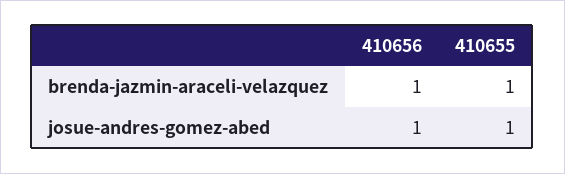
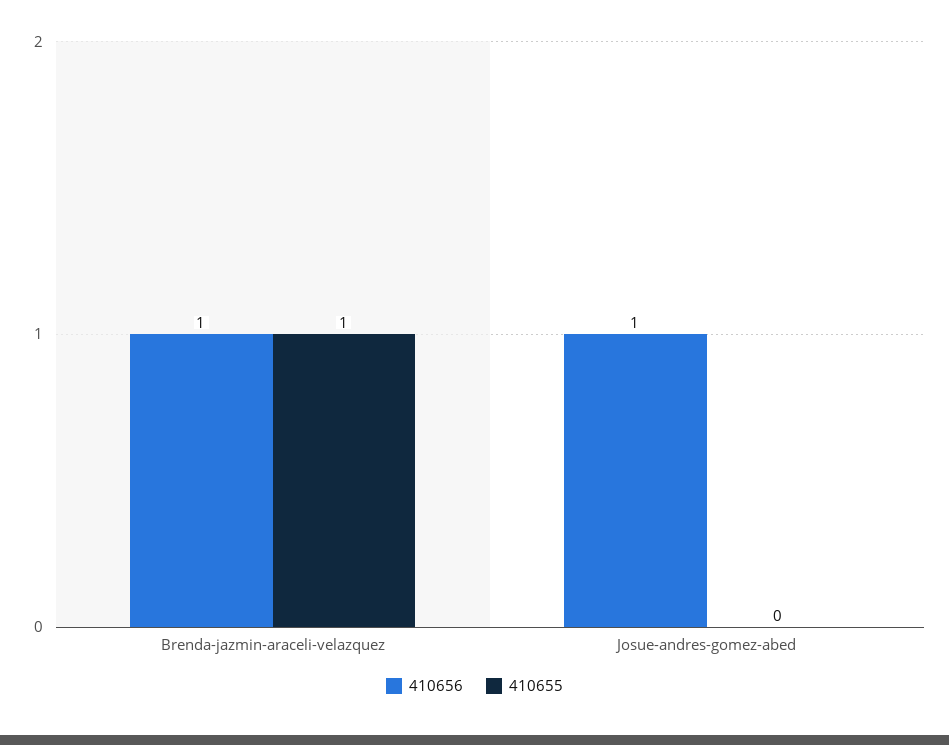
  {
    "410656": {
      "brenda-jazmin-araceli-velazquez": 1,
      "josue-andres-gomez-abed": 1
    },
    "410655": {
      "brenda-jazmin-araceli-velazquez": 1,
-     "josue-andres-gomez-abed": 1
+     "josue-andres-gomez-abed": 0
    }
  }

